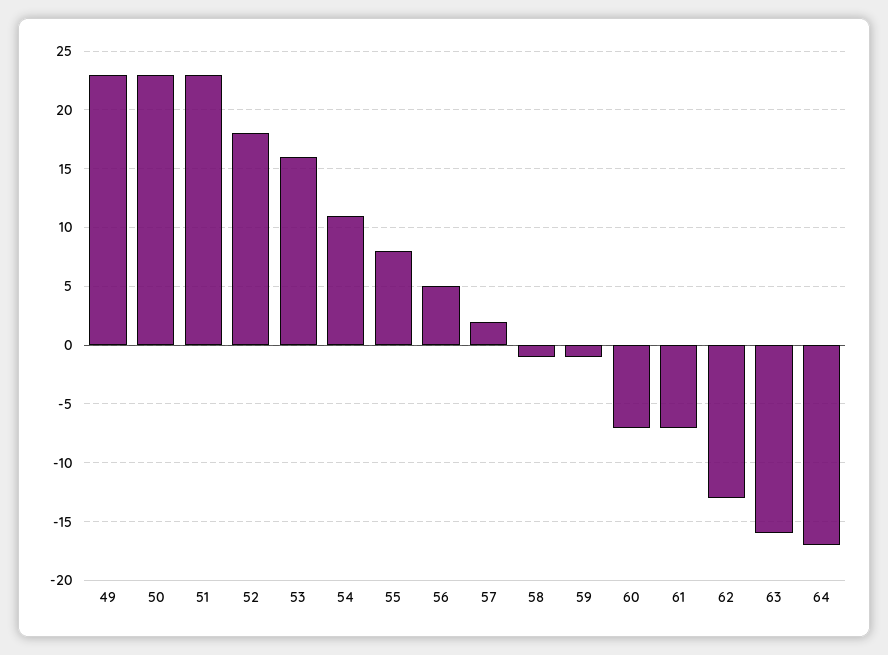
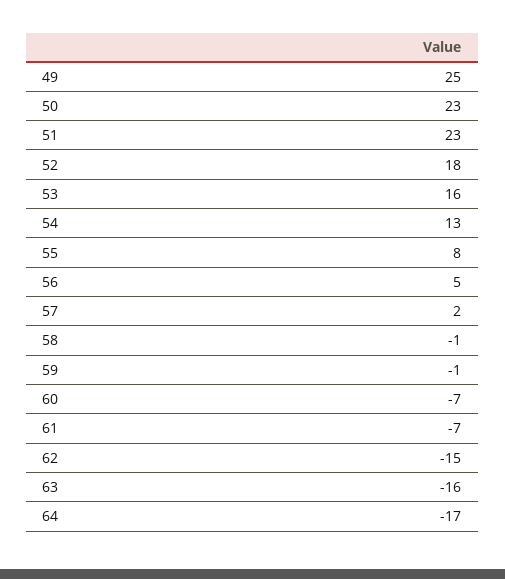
  {
-   "49": 23,
+   "49": 25,
    "50": 23,
    "51": 23,
    "52": 18,
    "53": 16,
-   "54": 11,
+   "54": 13,
    "55": 8,
    "56": 5,
    "57": 2,
    "58": -1,
    "59": -1,
    "60": -7,
    "61": -7,
-   "62": -13,
+   "62": -15,
    "63": -16,
    "64": -17
  }

